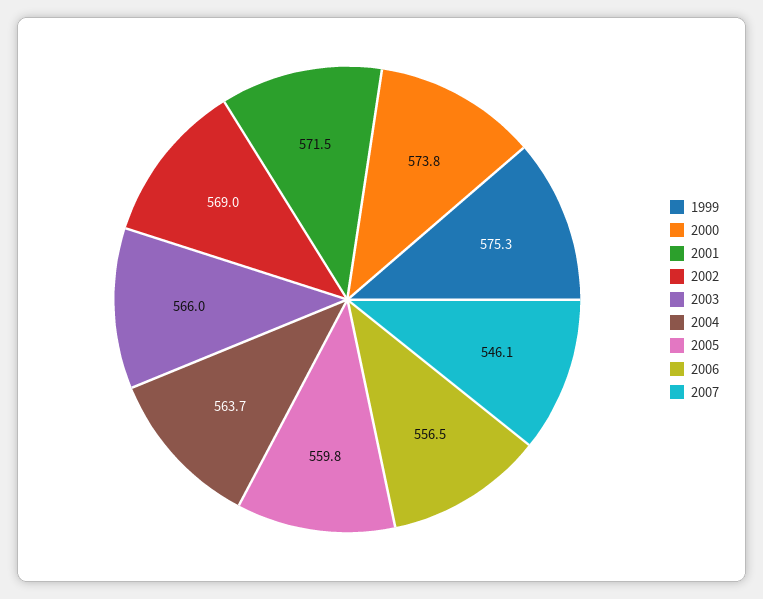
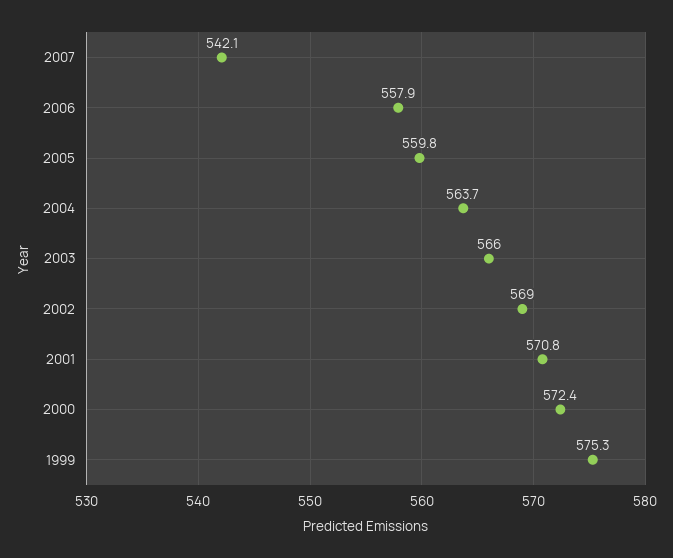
  {
    "1999": 575.3,
-   "2000": 573.8,
+   "2000": 572.4,
-   "2001": 571.5,
+   "2001": 570.8,
    "2002": 569,
    "2003": 566,
    "2004": 563.7,
    "2005": 559.8,
-   "2006": 556.5,
+   "2006": 557.9,
-   "2007": 546.1
+   "2007": 542.1
  }

